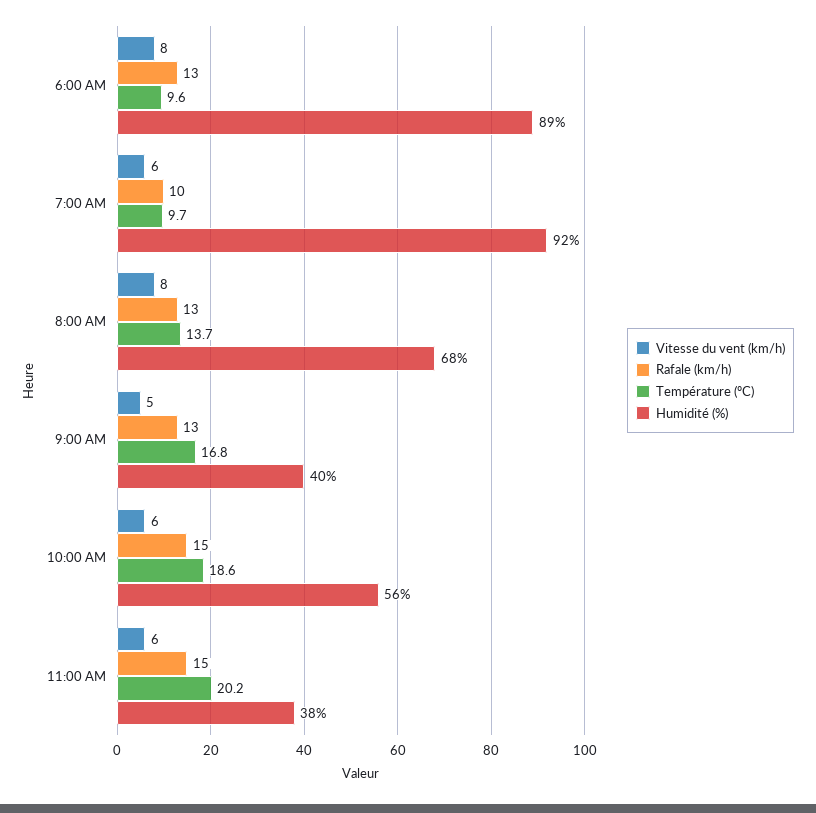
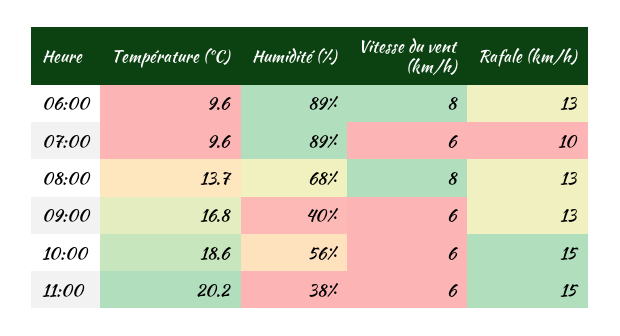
  {
    "Vitesse du vent (km/h)": {
      "6:00 AM": 8,
      "7:00 AM": 6,
      "8:00 AM": 8,
-     "9:00 AM": 5,
+     "9:00 AM": 6,
      "10:00 AM": 6,
      "11:00 AM": 6
    },
    "Rafale (km/h)": {
      "6:00 AM": 13,
      "7:00 AM": 10,
      "8:00 AM": 13,
      "9:00 AM": 13,
      "10:00 AM": 15,
      "11:00 AM": 15
    },
    "Température (ºC)": {
      "6:00 AM": 9.6,
-     "7:00 AM": 9.7,
+     "7:00 AM": 9.6,
      "8:00 AM": 13.7,
      "9:00 AM": 16.8,
      "10:00 AM": 18.6,
      "11:00 AM": 20.2
    },
    "Humidité (%)": {
      "6:00 AM": 89,
-     "7:00 AM": 92,
+     "7:00 AM": 89,
      "8:00 AM": 68,
      "9:00 AM": 40,
      "10:00 AM": 56,
      "11:00 AM": 38
    }
  }

